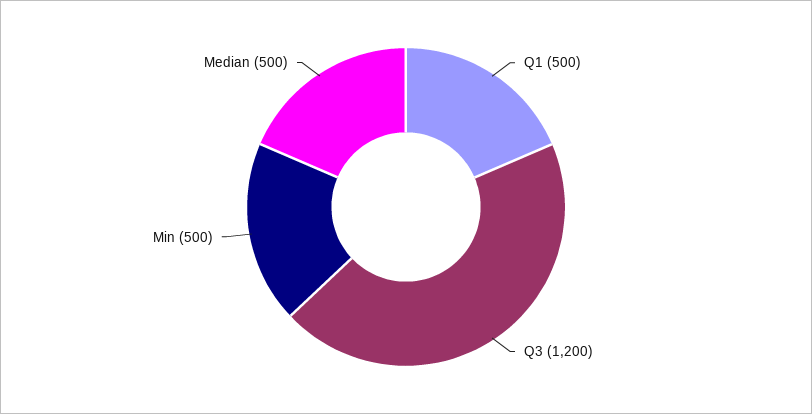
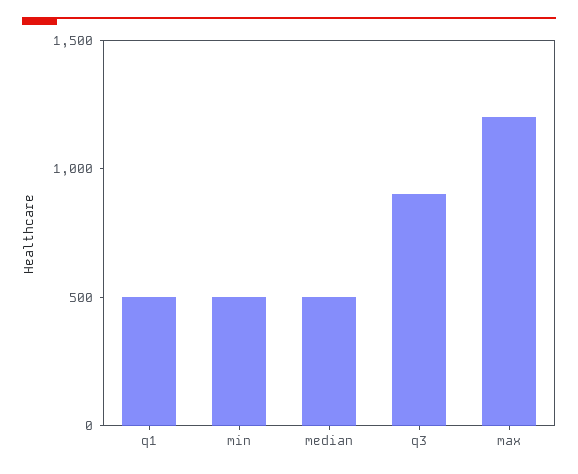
  {
    "Q1": 500,
-   "Q3": 1200,
+   "Q3": 900,
    "Min": 500,
-   "Median": 500
+   "Median": 500,
+   "max": 1200
  }

